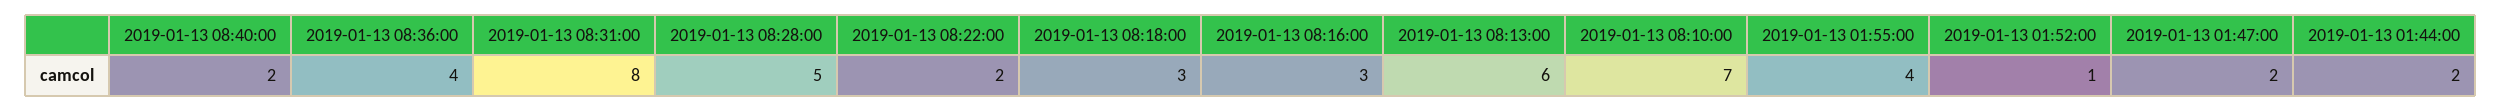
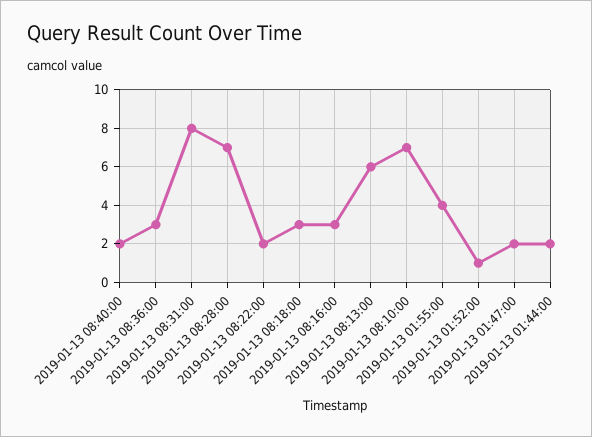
  {
    "2019-01-13 08:40:00": 2,
-   "2019-01-13 08:36:00": 4,
+   "2019-01-13 08:36:00": 3,
    "2019-01-13 08:31:00": 8,
-   "2019-01-13 08:28:00": 5,
+   "2019-01-13 08:28:00": 7,
    "2019-01-13 08:22:00": 2,
    "2019-01-13 08:18:00": 3,
    "2019-01-13 08:16:00": 3,
    "2019-01-13 08:13:00": 6,
    "2019-01-13 08:10:00": 7,
    "2019-01-13 01:55:00": 4,
    "2019-01-13 01:52:00": 1,
    "2019-01-13 01:47:00": 2,
    "2019-01-13 01:44:00": 2
  }

